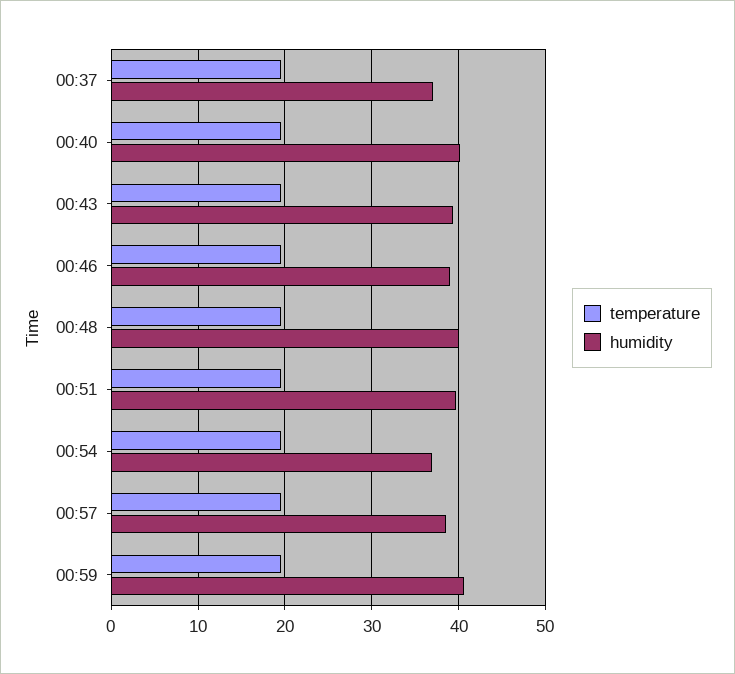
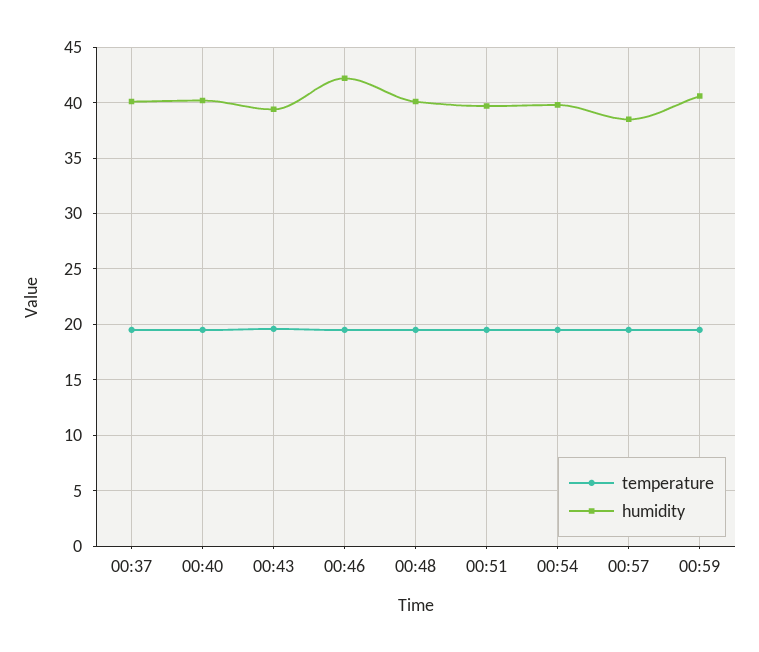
  {
    "temperature": {
      "00:37": 20,
      "00:40": 20,
      "00:43": 20,
      "00:46": 20,
      "00:48": 20,
      "00:51": 20,
      "00:54": 20,
      "00:57": 20,
      "00:59": 20
    },
    "humidity": {
-     "00:37": 37,
+     "00:37": 40,
      "00:40": 40,
      "00:43": 39,
-     "00:46": 39,
+     "00:46": 42,
      "00:48": 40,
      "00:51": 40,
-     "00:54": 37,
+     "00:54": 40,
      "00:57": 39,
      "00:59": 41
    }
  }

